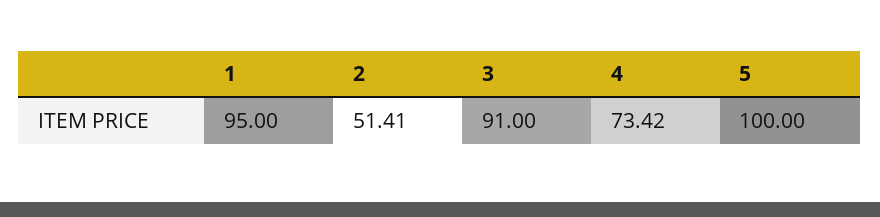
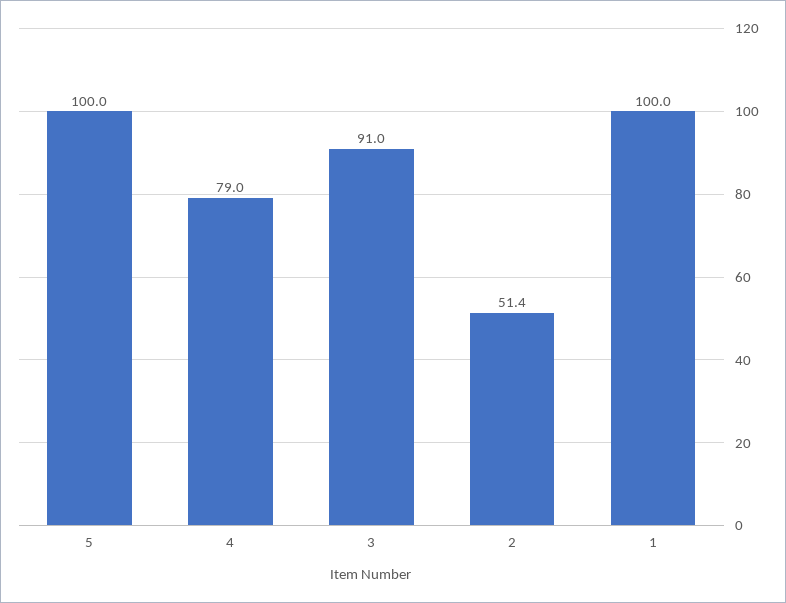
  {
-   "1": 95,
+   "1": 100,
    "2": 51.41,
    "3": 91,
-   "4": 73.42,
+   "4": 79,
    "5": 100
  }

